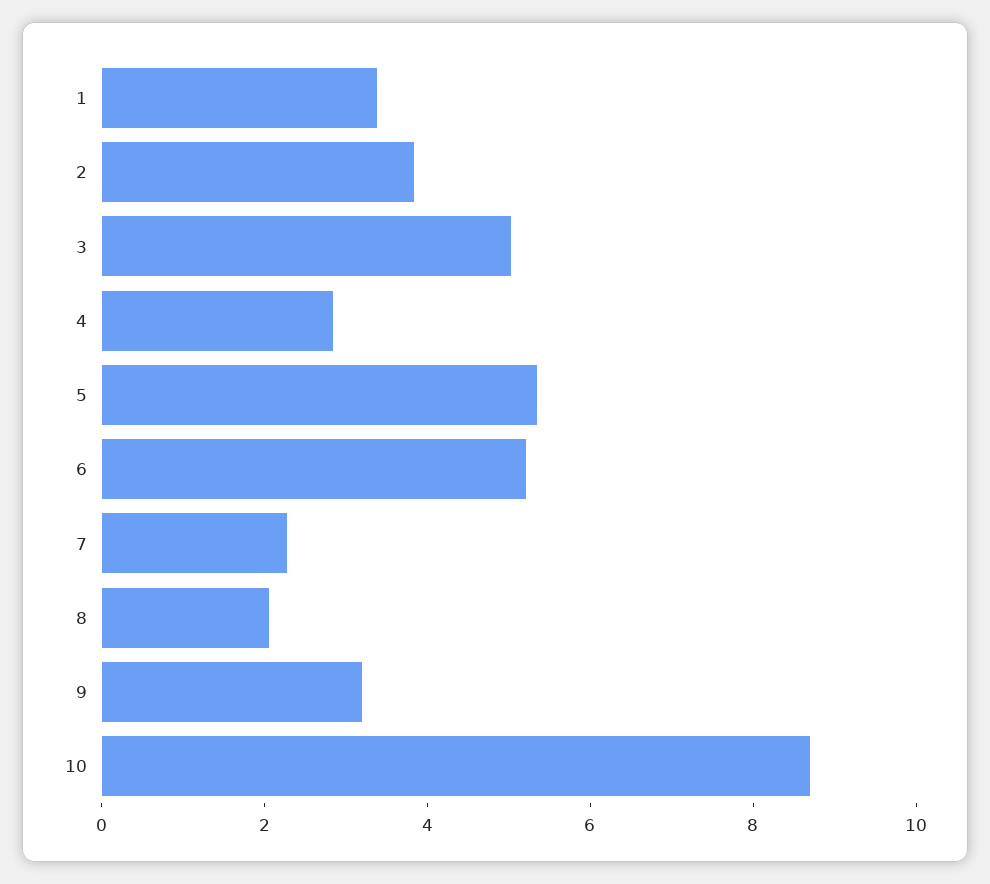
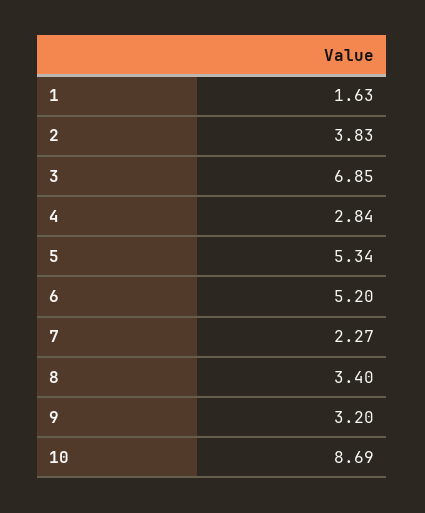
  {
-   "1": 3.5,
+   "1": 1.63,
    "2": 3.83,
-   "3": 5,
+   "3": 6.85,
    "4": 2.84,
    "5": 5.34,
    "6": 5.2,
    "7": 2.27,
-   "8": 2,
+   "8": 3.4,
    "9": 3.2,
    "10": 8.69
  }

